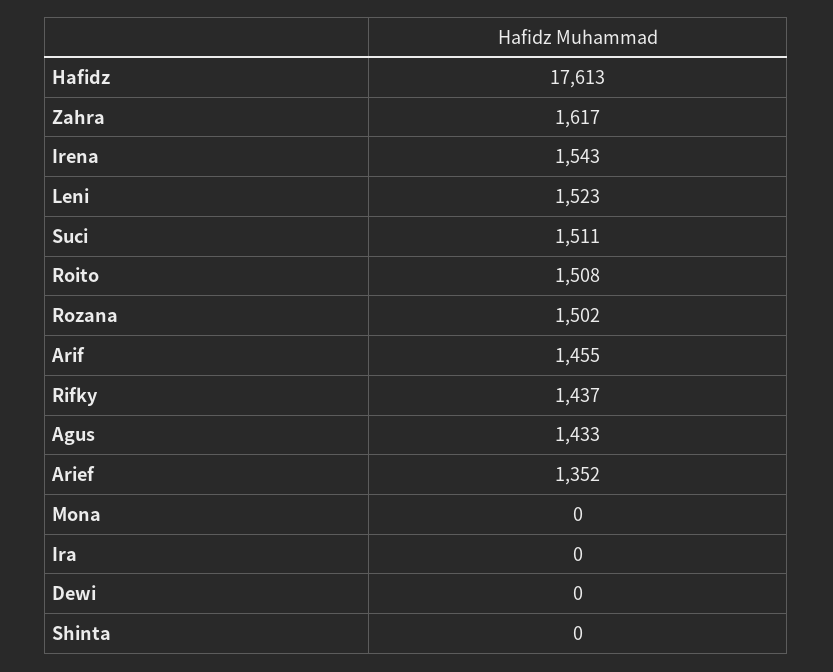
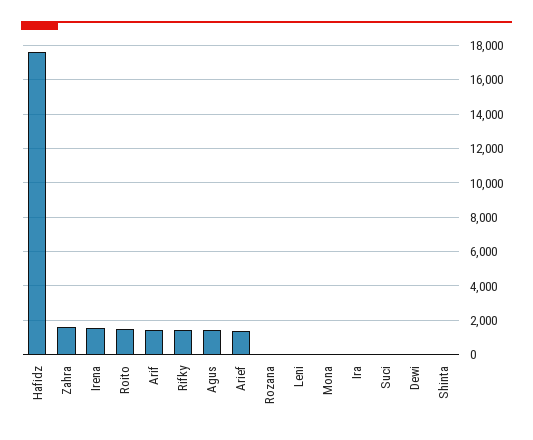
  {
    "Hafidz": 17613,
    "Zahra": 1617,
    "Irena": 1543,
-   "Leni": 1523,
+   "Leni": 0,
-   "Suci": 1511,
+   "Suci": 0,
    "Roito": 1508,
-   "Rozana": 1502,
+   "Rozana": 0,
    "Arif": 1455,
    "Rifky": 1437,
    "Agus": 1433,
    "Arief": 1352,
    "Mona": 0,
    "Ira": 0,
    "Dewi": 0,
    "Shinta": 0
  }

